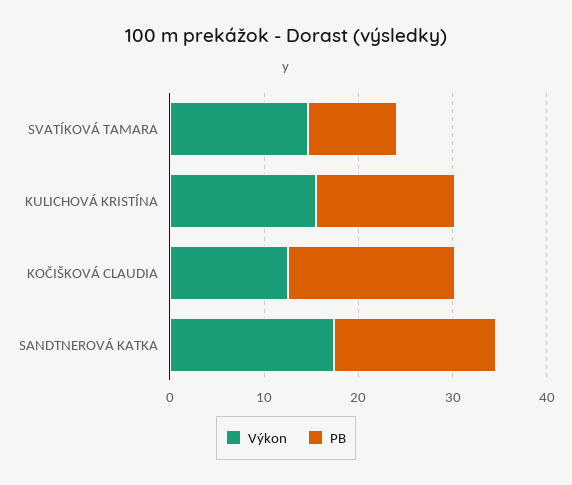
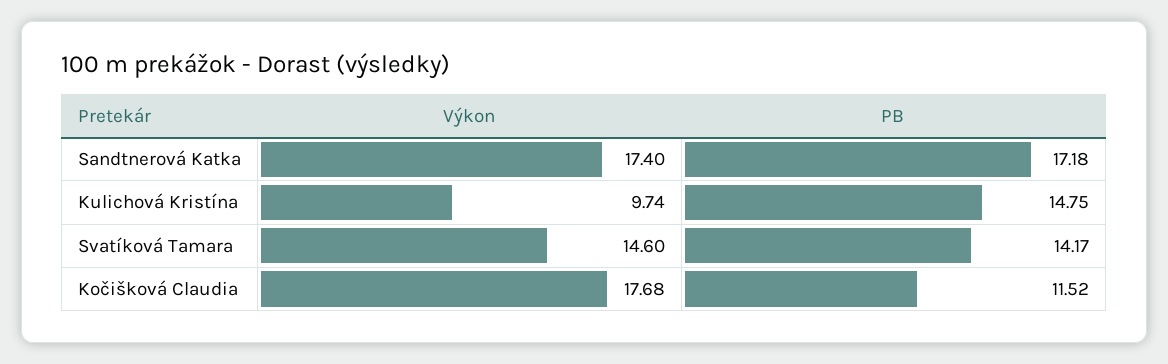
  {
    "Výkon": {
      "SVATÍKOVÁ TAMARA": 14.6,
-     "KULICHOVÁ KRISTÍNA": 16,
+     "KULICHOVÁ KRISTÍNA": 9.74,
-     "KOČIŠKOVÁ CLAUDIA": 12,
+     "KOČIŠKOVÁ CLAUDIA": 17.68,
      "SANDTNEROVÁ KATKA": 17.4
    },
    "PB": {
-     "SVATÍKOVÁ TAMARA": 10,
+     "SVATÍKOVÁ TAMARA": 14.17,
      "KULICHOVÁ KRISTÍNA": 14.75,
-     "KOČIŠKOVÁ CLAUDIA": 18,
+     "KOČIŠKOVÁ CLAUDIA": 11.52,
      "SANDTNEROVÁ KATKA": 17.18
    }
  }

